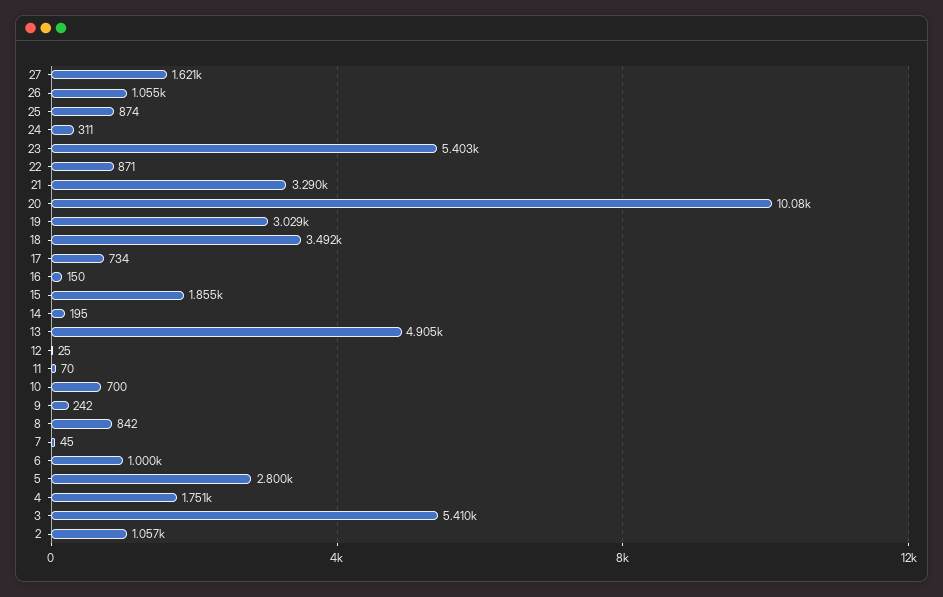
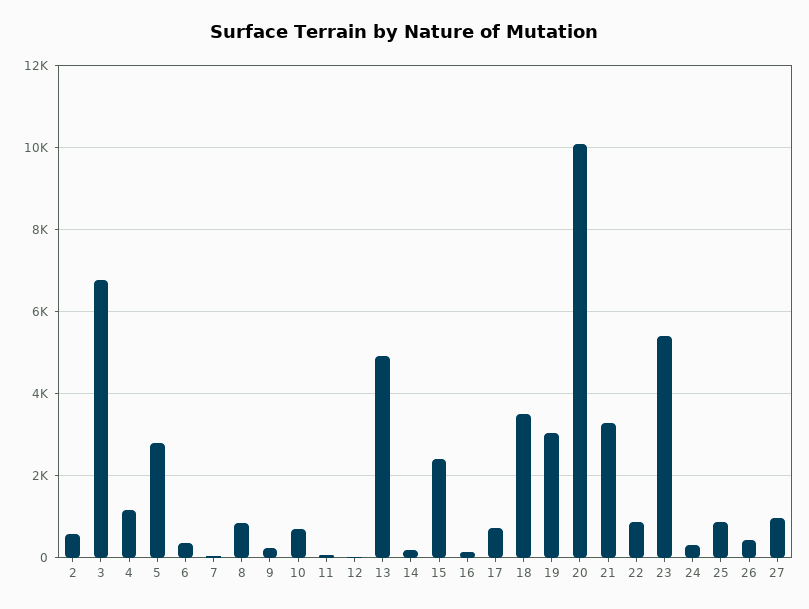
  {
-   "27": 1621,
+   "27": 1000,
-   "26": 1055,
+   "26": 400,
    "25": 874,
    "24": 311,
    "23": 5403,
    "22": 871,
    "21": 3290,
    "20": 10080,
    "19": 3029,
    "18": 3492,
    "17": 734,
    "16": 150,
-   "15": 1855,
+   "15": 2400,
    "14": 195,
    "13": 4905,
    "12": 25,
    "11": 70,
    "10": 700,
    "9": 242,
    "8": 842,
    "7": 45,
-   "6": 1000,
+   "6": 400,
    "5": 2800,
-   "4": 1751,
+   "4": 1200,
-   "3": 5410,
+   "3": 6800,
-   "2": 1057
+   "2": 600
  }

